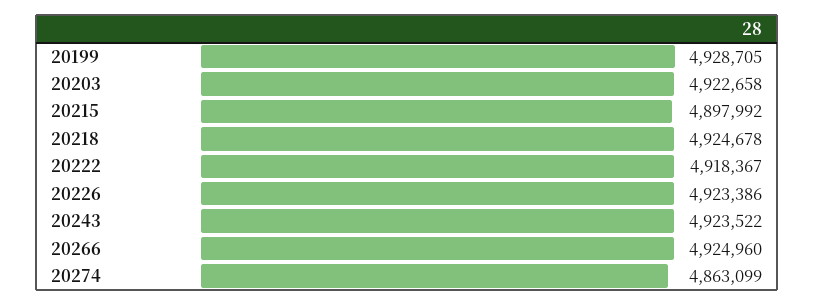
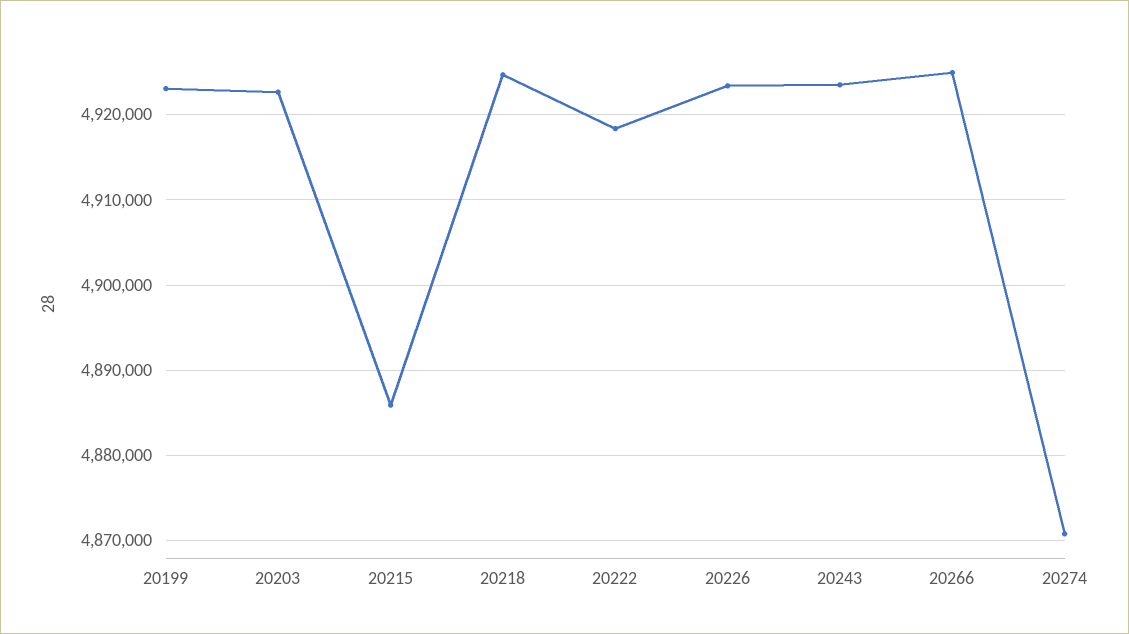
  {
-   "20199": 4928705,
+   "20199": 4923000,
    "20203": 4922658,
-   "20215": 4897992,
+   "20215": 4886000,
    "20218": 4924678,
    "20222": 4918367,
    "20226": 4923386,
    "20243": 4923522,
    "20266": 4924960,
-   "20274": 4863099
+   "20274": 4871000
  }

